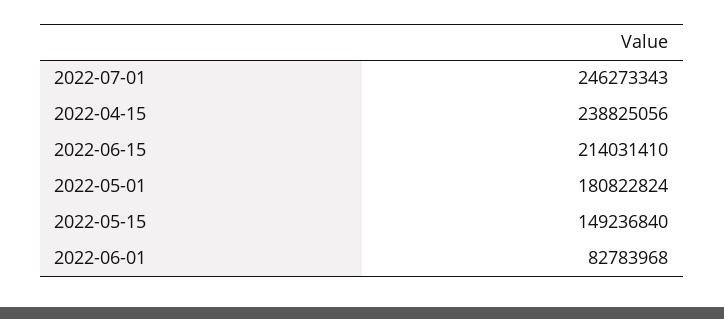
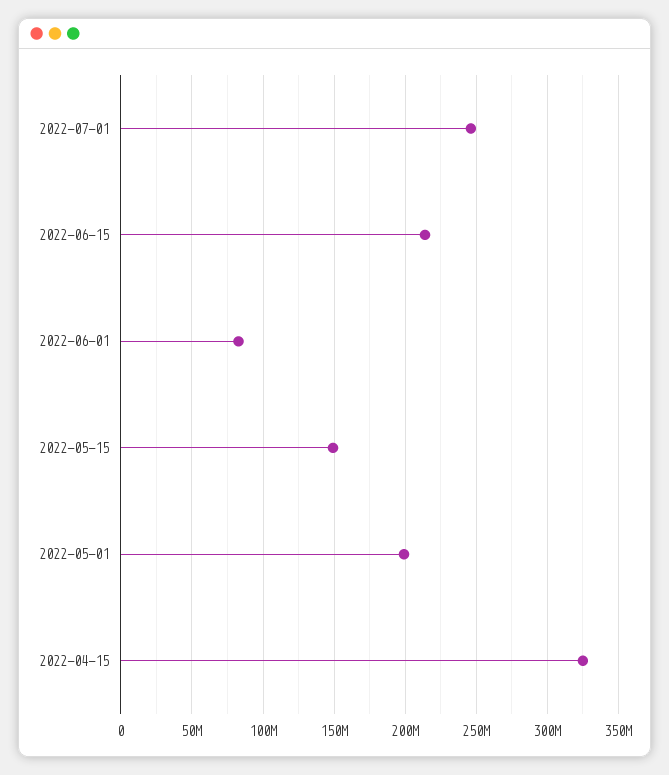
  {
    "2022-07-01": 246273343,
-   "2022-04-15": 238825056,
+   "2022-04-15": 325000000,
    "2022-06-15": 214031410,
-   "2022-05-01": 180822824,
+   "2022-05-01": 200000000,
    "2022-05-15": 149236840,
    "2022-06-01": 82783968
  }

